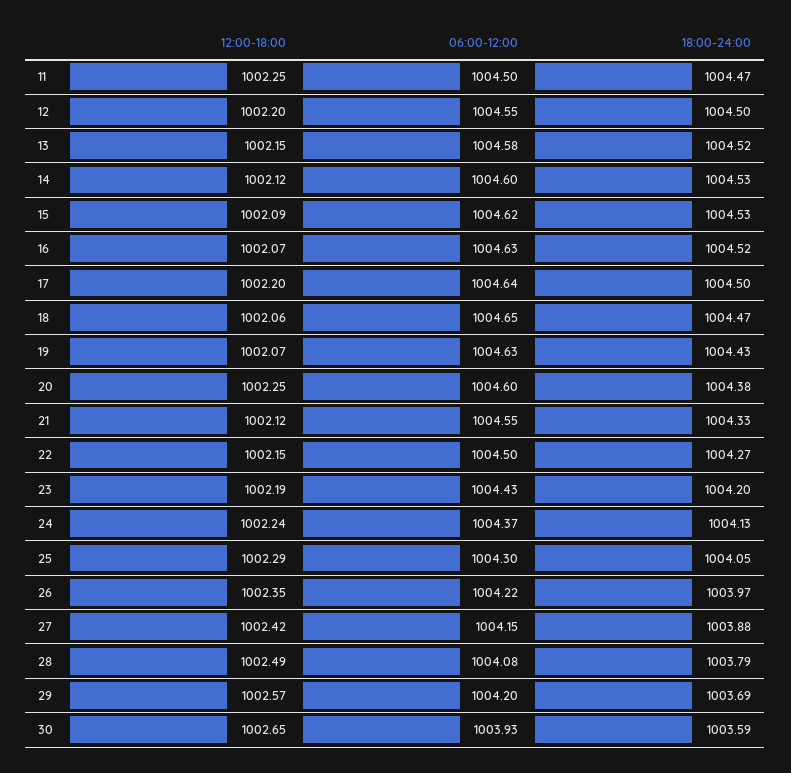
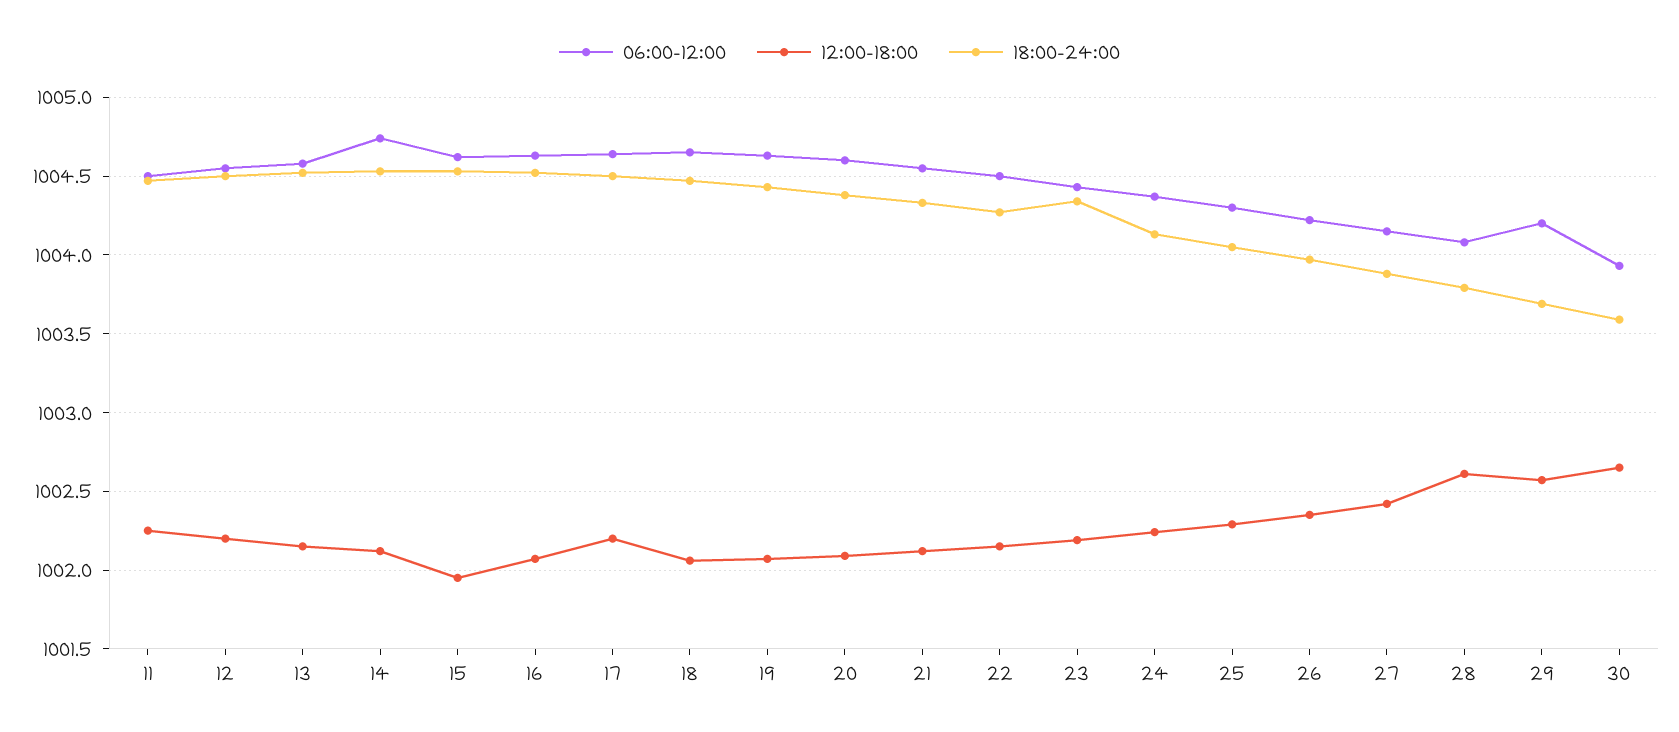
  {
    "12:00-18:00": {
      "11": 1002.25,
      "12": 1002.2,
      "13": 1002.15,
      "14": 1002.12,
-     "15": 1002.09,
+     "15": 1001.95,
      "16": 1002.07,
      "17": 1002.2,
      "18": 1002.06,
      "19": 1002.07,
-     "20": 1002.25,
+     "20": 1002.1,
      "21": 1002.12,
      "22": 1002.15,
      "23": 1002.19,
      "24": 1002.24,
      "25": 1002.29,
      "26": 1002.35,
      "27": 1002.42,
-     "28": 1002.49,
+     "28": 1002.6,
      "29": 1002.57,
      "30": 1002.65
    },
    "06:00-12:00": {
      "11": 1004.5,
      "12": 1004.55,
      "13": 1004.58,
-     "14": 1004.6,
+     "14": 1004.75,
      "15": 1004.62,
      "16": 1004.63,
      "17": 1004.64,
      "18": 1004.65,
      "19": 1004.63,
      "20": 1004.6,
      "21": 1004.55,
      "22": 1004.5,
      "23": 1004.43,
      "24": 1004.37,
      "25": 1004.3,
      "26": 1004.22,
      "27": 1004.15,
      "28": 1004.08,
      "29": 1004.2,
      "30": 1003.93
    },
    "18:00-24:00": {
      "11": 1004.47,
      "12": 1004.5,
      "13": 1004.52,
      "14": 1004.53,
      "15": 1004.53,
      "16": 1004.52,
      "17": 1004.5,
      "18": 1004.47,
      "19": 1004.43,
      "20": 1004.38,
      "21": 1004.33,
      "22": 1004.27,
-     "23": 1004.2,
+     "23": 1004.35,
      "24": 1004.13,
      "25": 1004.05,
      "26": 1003.97,
      "27": 1003.88,
      "28": 1003.79,
      "29": 1003.69,
      "30": 1003.59
    }
  }

